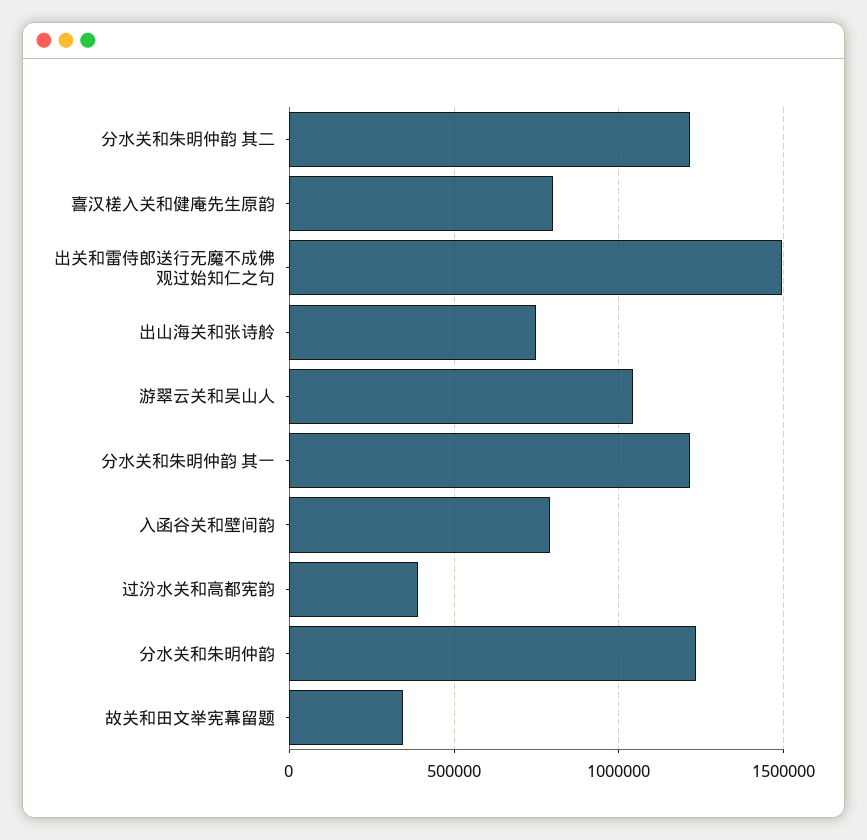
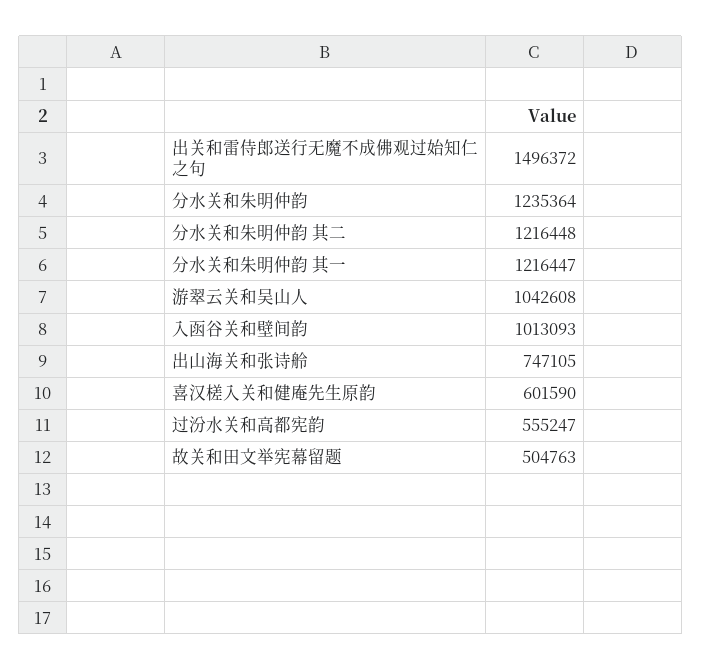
  {
    "分水关和朱明仲韵 其二": 1216448,
-   "喜汉槎入关和健庵先生原韵": 800000,
+   "喜汉槎入关和健庵先生原韵": 601590,
    "出关和雷侍郎送行无魔不成佛观过始知仁之句": 1496372,
    "出山海关和张诗舲": 747105,
    "游翠云关和吴山人": 1042608,
    "分水关和朱明仲韵 其一": 1216447,
-   "入函谷关和壁间韵": 800000,
+   "入函谷关和壁间韵": 1013093,
-   "过汾水关和高都宪韵": 400000,
+   "过汾水关和高都宪韵": 555247,
    "分水关和朱明仲韵": 1235364,
-   "故关和田文举宪幕留题": 350000
+   "故关和田文举宪幕留题": 504763
  }

